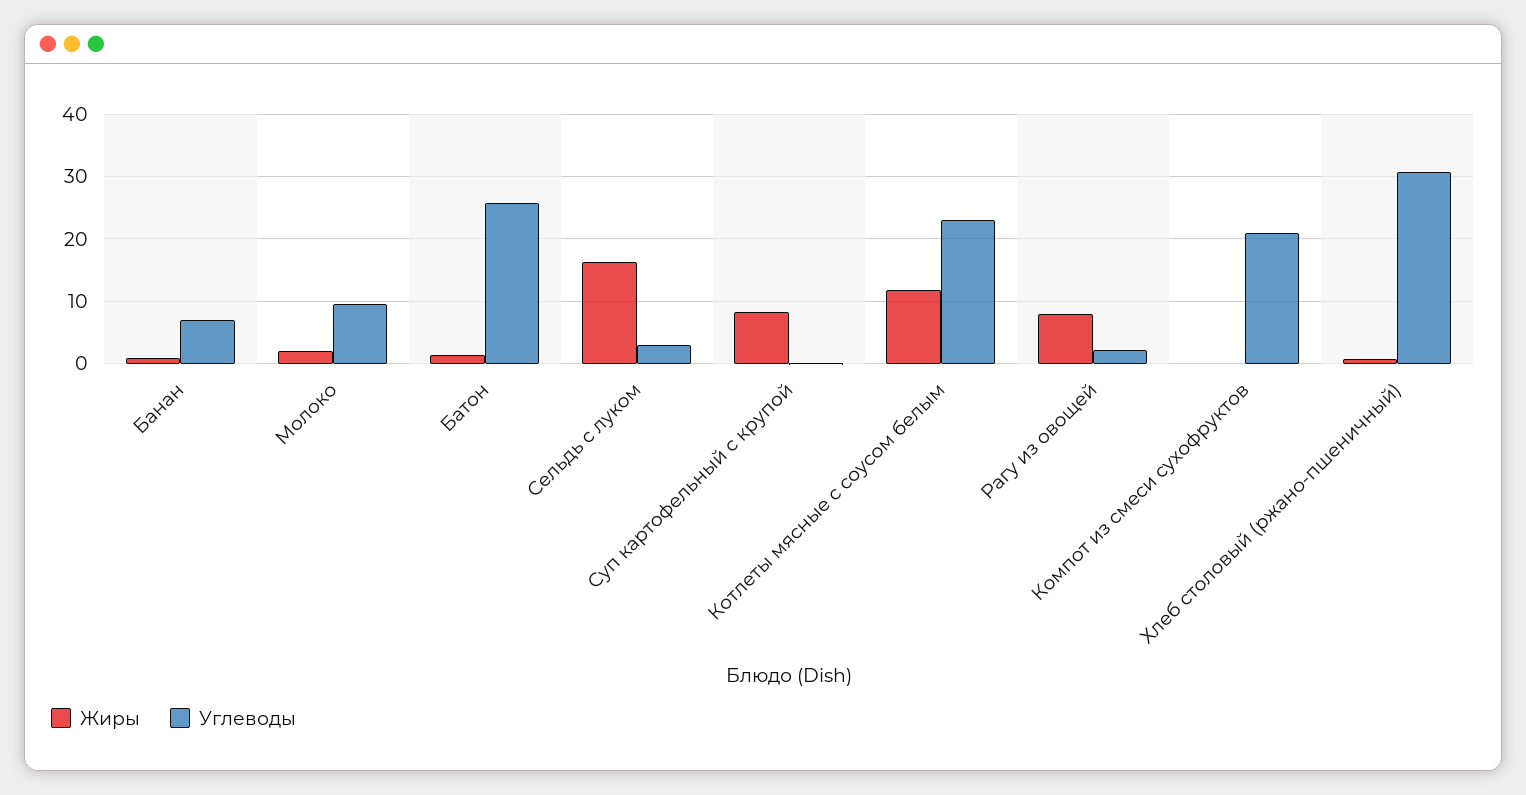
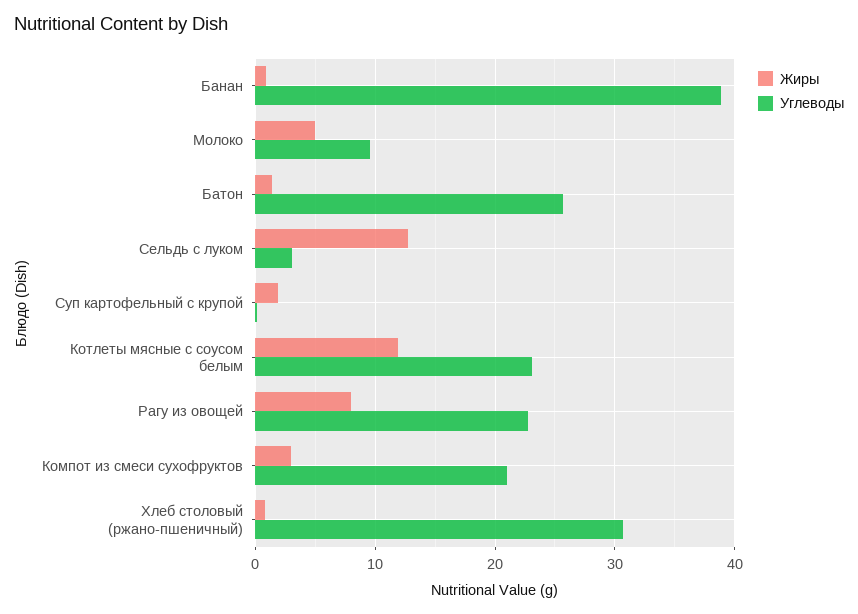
  {
    "Жиры": {
      "Банан": 1,
-     "Молоко": 2,
+     "Молоко": 5,
      "Батон": 1,
-     "Сельдь с луком": 16,
+     "Сельдь с луком": 13,
-     "Суп картофельный с крупой": 8,
+     "Суп картофельный с крупой": 2,
      "Котлеты мясные с соусом белым": 12,
      "Рагу из овощей": 8,
-     "Компот из смеси сухофруктов": 0,
+     "Компот из смеси сухофруктов": 3,
      "Хлеб столовый (ржано-пшеничный)": 1
    },
    "Углеводы": {
-     "Банан": 7,
+     "Банан": 39,
      "Молоко": 10,
      "Батон": 26,
      "Сельдь с луком": 3,
      "Суп картофельный с крупой": 0,
      "Котлеты мясные с соусом белым": 23,
-     "Рагу из овощей": 2,
+     "Рагу из овощей": 23,
      "Компот из смеси сухофруктов": 21,
      "Хлеб столовый (ржано-пшеничный)": 31
    }
  }

